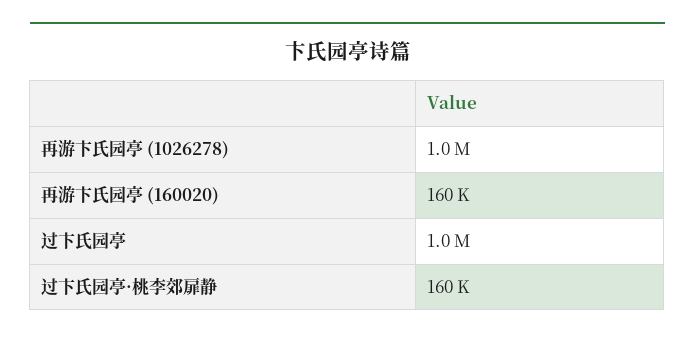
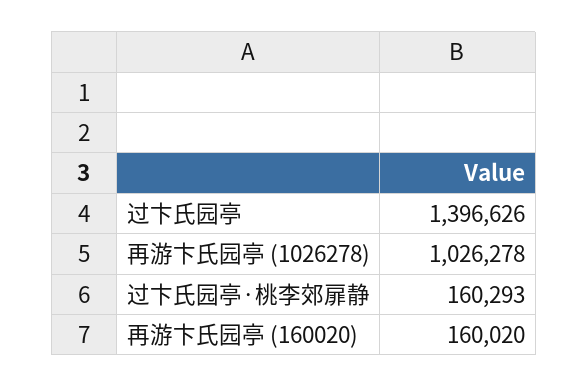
  {
    "再游卞氏园亭 (1026278)": 1026278,
    "再游卞氏园亭 (160020)": 160020,
-   "过卞氏园亭": 1000000,
+   "过卞氏园亭": 1396626,
    "过卞氏园亭·桃李郊扉静": 160293
  }

